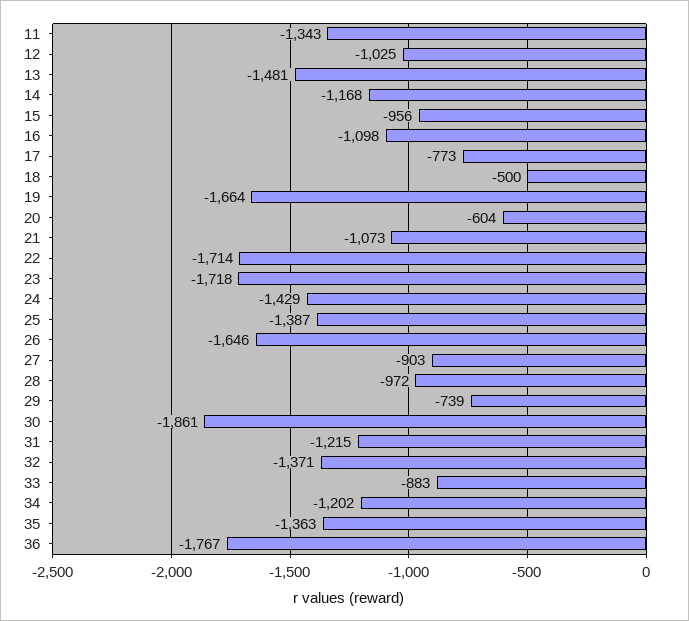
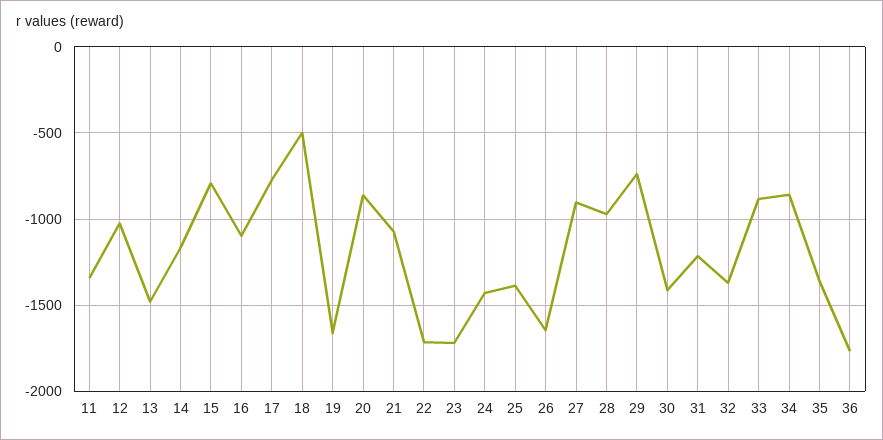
  {
    "11": -1343,
    "12": -1025,
    "13": -1481,
    "14": -1168,
-   "15": -956,
+   "15": -800,
    "16": -1098,
    "17": -773,
    "18": -500,
    "19": -1664,
-   "20": -604,
+   "20": -850,
    "21": -1073,
    "22": -1714,
    "23": -1718,
    "24": -1429,
    "25": -1387,
    "26": -1646,
    "27": -903,
    "28": -972,
    "29": -739,
-   "30": -1861,
+   "30": -1400,
    "31": -1215,
    "32": -1371,
    "33": -883,
-   "34": -1202,
+   "34": -850,
    "35": -1363,
    "36": -1767
  }

